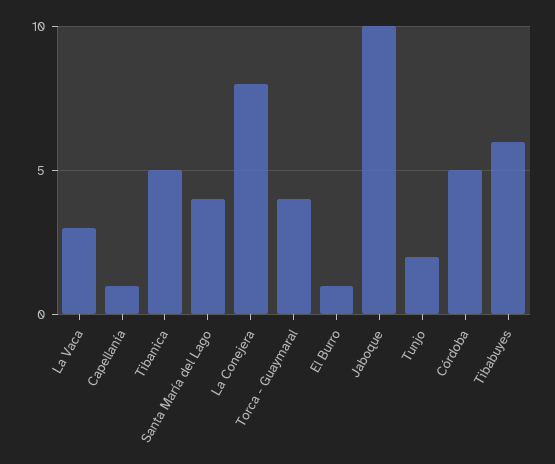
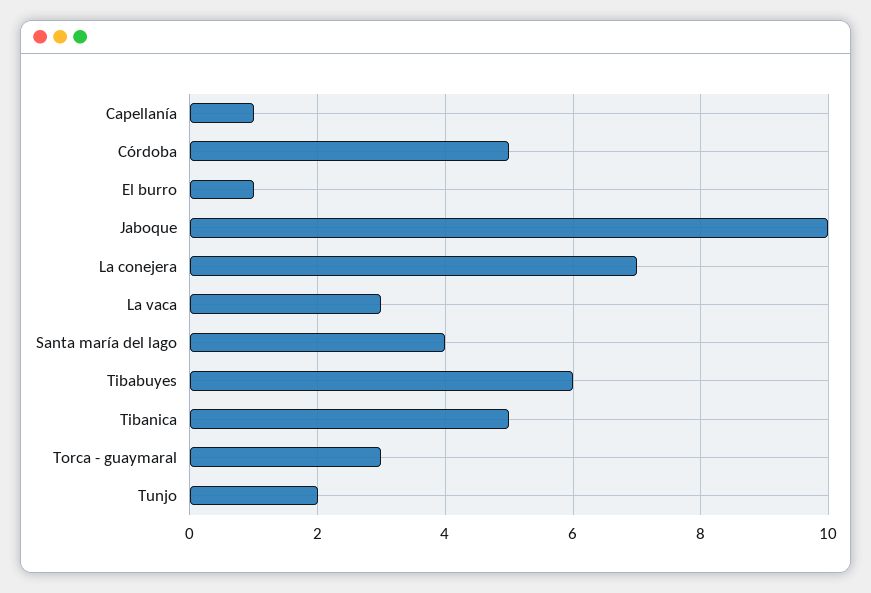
  {
    "La Vaca": 3,
    "Capellanía": 1,
    "Tibanica": 5,
    "Santa María del Lago": 4,
-   "La Conejera": 8,
+   "La Conejera": 7,
-   "Torca - Guaymaral": 4,
+   "Torca - Guaymaral": 3,
    "El Burro": 1,
    "Jaboque": 10,
    "Tunjo": 2,
    "Córdoba": 5,
    "Tibabuyes": 6
  }

